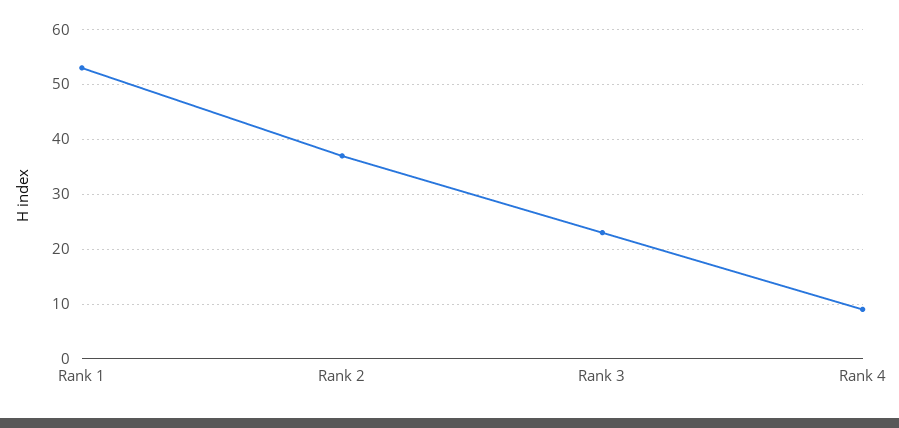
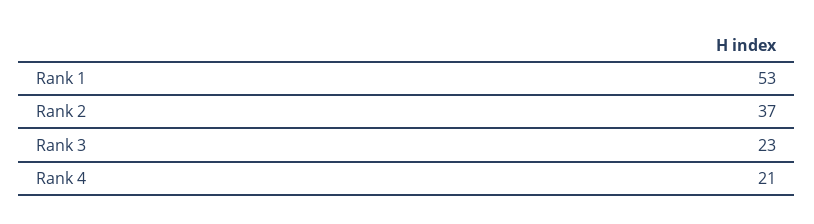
  {
    "Rank 1": 53,
    "Rank 2": 37,
    "Rank 3": 23,
-   "Rank 4": 10
+   "Rank 4": 21
  }

